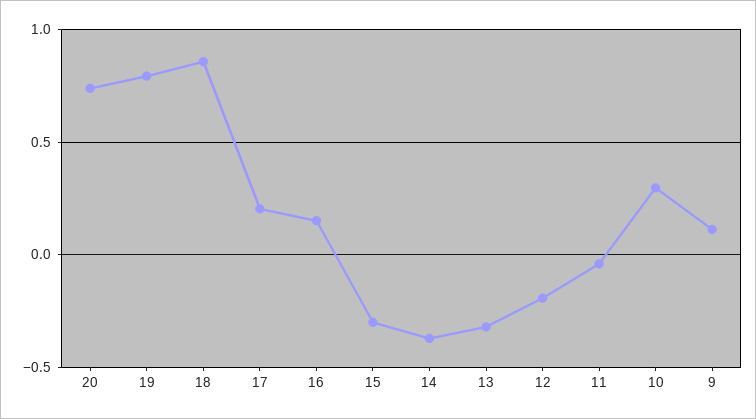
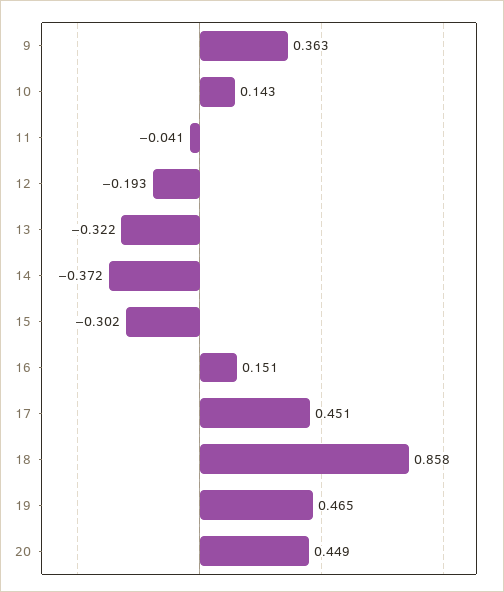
  {
-   "20": 0.75,
+   "20": 0.449,
-   "19": 0.8,
+   "19": 0.465,
    "18": 0.858,
-   "17": 0.2,
+   "17": 0.451,
    "16": 0.151,
    "15": -0.302,
    "14": -0.372,
    "13": -0.322,
    "12": -0.193,
    "11": -0.041,
-   "10": 0.3,
+   "10": 0.143,
-   "9": 0.1
+   "9": 0.363
  }

